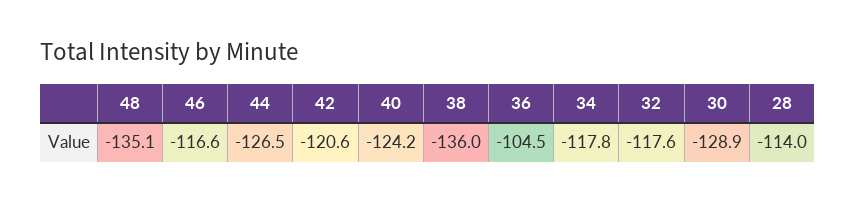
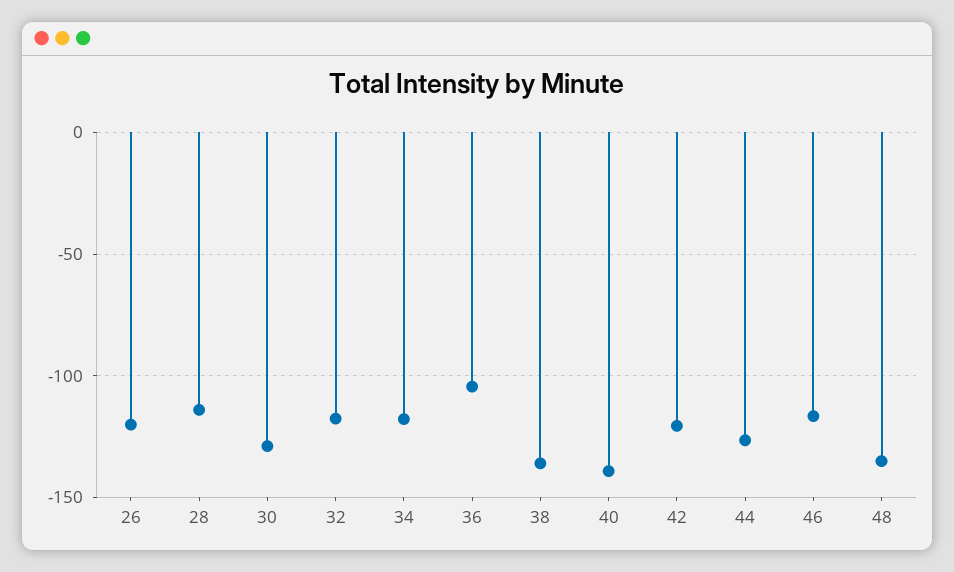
  {
    "48": -135.1,
    "46": -116.6,
    "44": -126.5,
    "42": -120.6,
-   "40": -124.2,
+   "40": -140,
    "38": -136,
    "36": -104.5,
    "34": -117.8,
    "32": -117.6,
    "30": -128.9,
-   "28": -114
+   "28": -114,
+   "26": -120
  }

